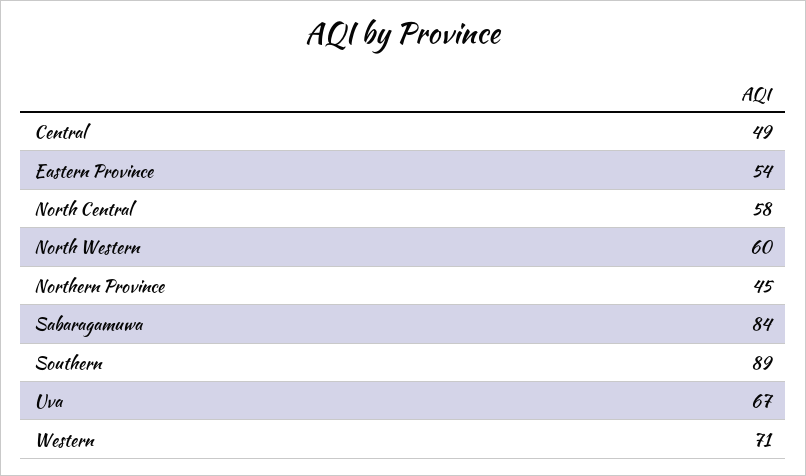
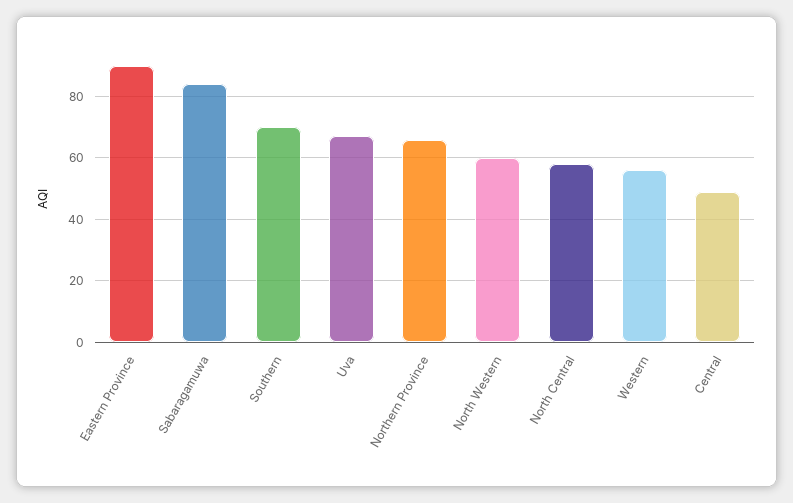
  {
    "Central": 49,
-   "Eastern Province": 54,
+   "Eastern Province": 90,
    "North Central": 58,
    "North Western": 60,
-   "Northern Province": 45,
+   "Northern Province": 65,
    "Sabaragamuwa": 84,
-   "Southern": 89,
+   "Southern": 70,
    "Uva": 67,
-   "Western": 71
+   "Western": 55
  }

